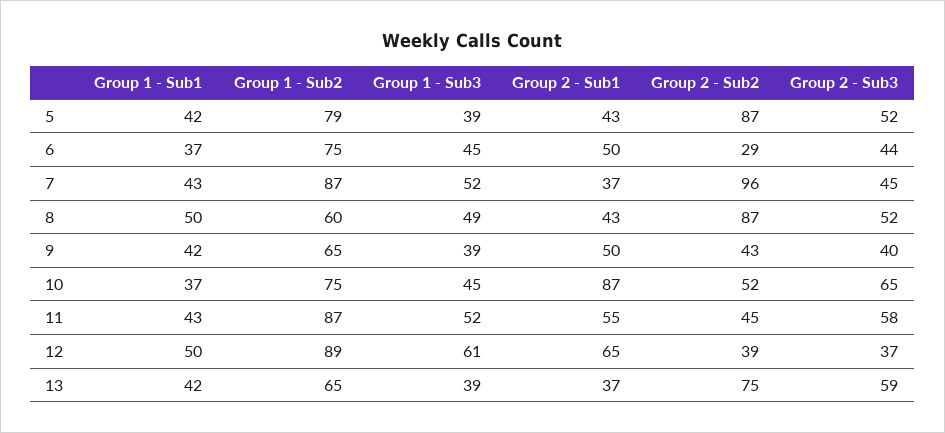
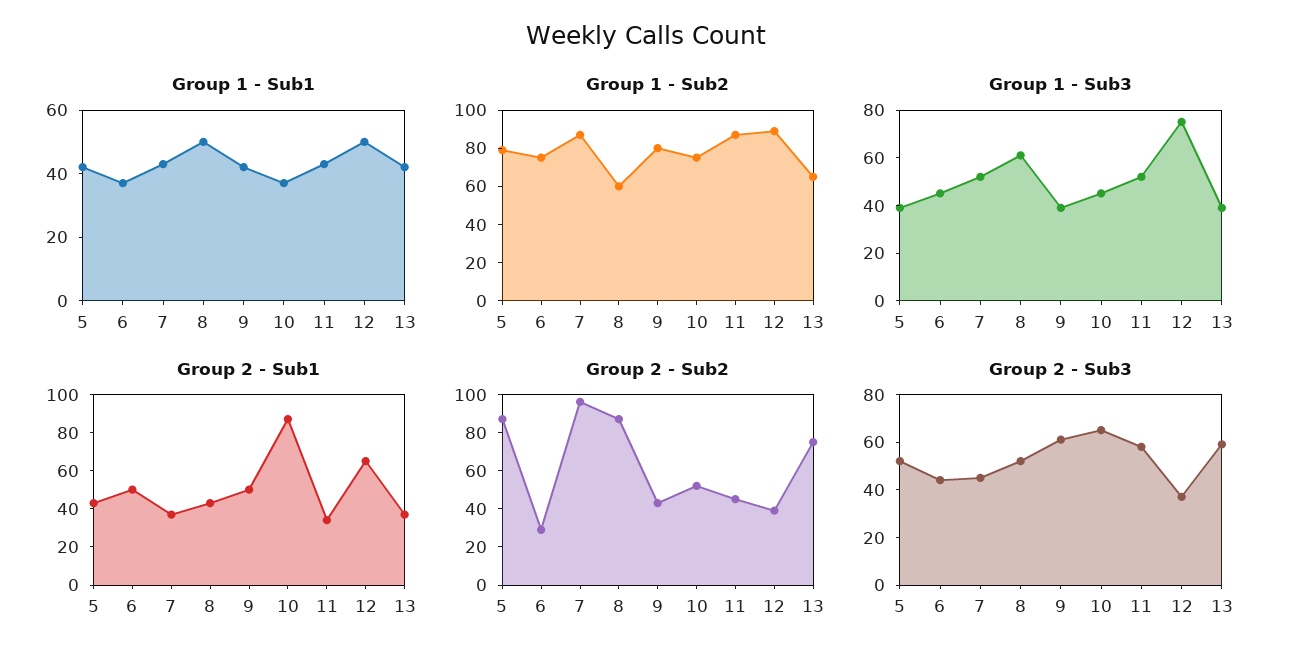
  {
    "Group 1 - Sub1": {
      "5": 42,
      "6": 37,
      "7": 43,
      "8": 50,
      "9": 42,
      "10": 37,
      "11": 43,
      "12": 50,
      "13": 42
    },
    "Group 1 - Sub2": {
      "5": 79,
      "6": 75,
      "7": 87,
      "8": 60,
-     "9": 65,
+     "9": 80,
      "10": 75,
      "11": 87,
      "12": 89,
      "13": 65
    },
    "Group 1 - Sub3": {
      "5": 39,
      "6": 45,
      "7": 52,
-     "8": 49,
+     "8": 60,
      "9": 39,
      "10": 45,
      "11": 52,
-     "12": 61,
+     "12": 75,
      "13": 39
    },
    "Group 2 - Sub1": {
      "5": 43,
      "6": 50,
      "7": 37,
      "8": 43,
      "9": 50,
      "10": 87,
-     "11": 55,
+     "11": 35,
      "12": 65,
      "13": 37
    },
    "Group 2 - Sub2": {
      "5": 87,
      "6": 29,
      "7": 96,
      "8": 87,
      "9": 43,
      "10": 52,
      "11": 45,
      "12": 39,
      "13": 75
    },
    "Group 2 - Sub3": {
      "5": 52,
      "6": 44,
      "7": 45,
      "8": 52,
-     "9": 40,
+     "9": 60,
      "10": 65,
      "11": 58,
      "12": 37,
      "13": 59
    }
  }

